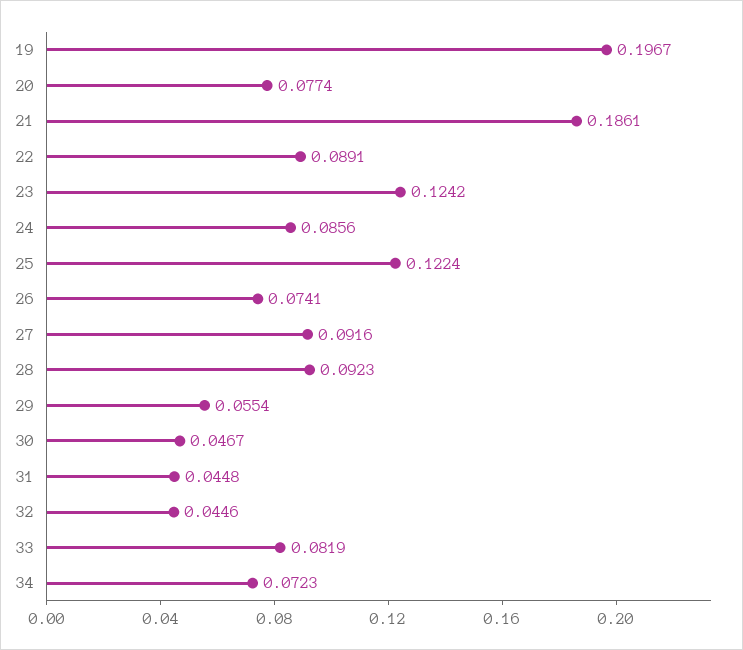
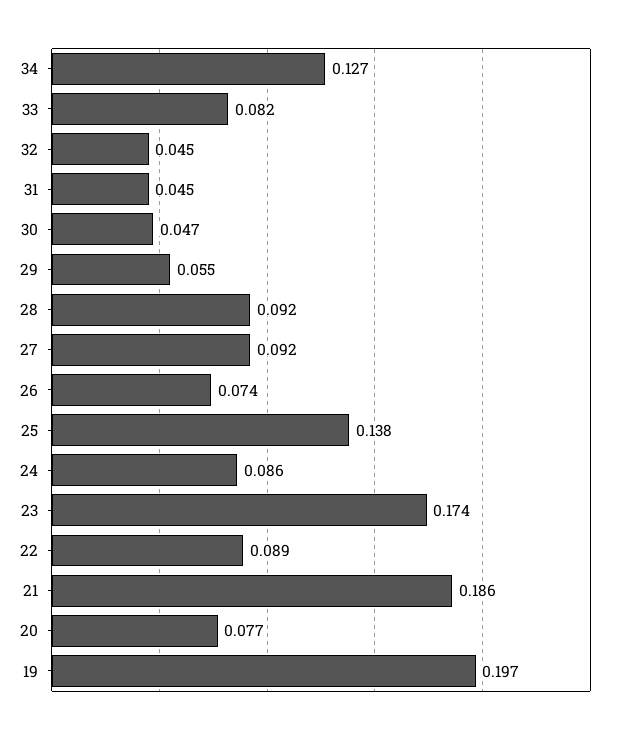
  {
    "19": 0.1967,
    "20": 0.0774,
    "21": 0.1861,
    "22": 0.0891,
-   "23": 0.1242,
+   "23": 0.174,
    "24": 0.0856,
-   "25": 0.1224,
+   "25": 0.138,
    "26": 0.0741,
    "27": 0.0916,
    "28": 0.0923,
    "29": 0.0554,
    "30": 0.0467,
    "31": 0.0448,
    "32": 0.0446,
    "33": 0.0819,
-   "34": 0.0723
+   "34": 0.127
  }

